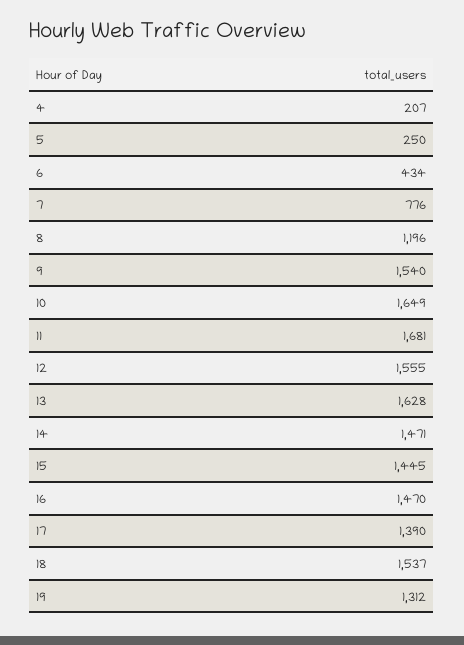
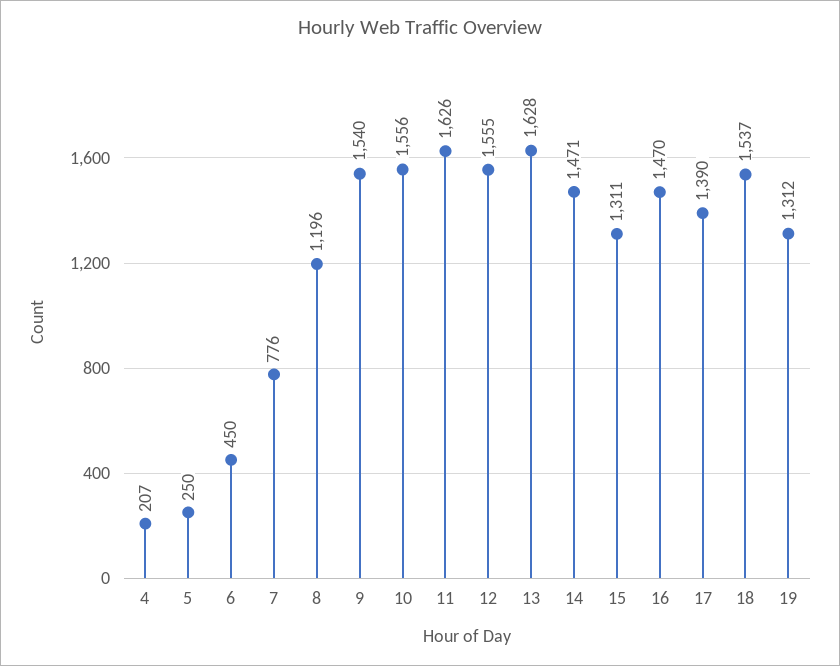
  {
    "4": 207,
    "5": 250,
-   "6": 434,
+   "6": 450,
    "7": 776,
    "8": 1196,
    "9": 1540,
-   "10": 1649,
+   "10": 1556,
-   "11": 1681,
+   "11": 1626,
    "12": 1555,
    "13": 1628,
    "14": 1471,
-   "15": 1445,
+   "15": 1311,
    "16": 1470,
    "17": 1390,
    "18": 1537,
    "19": 1312
  }

